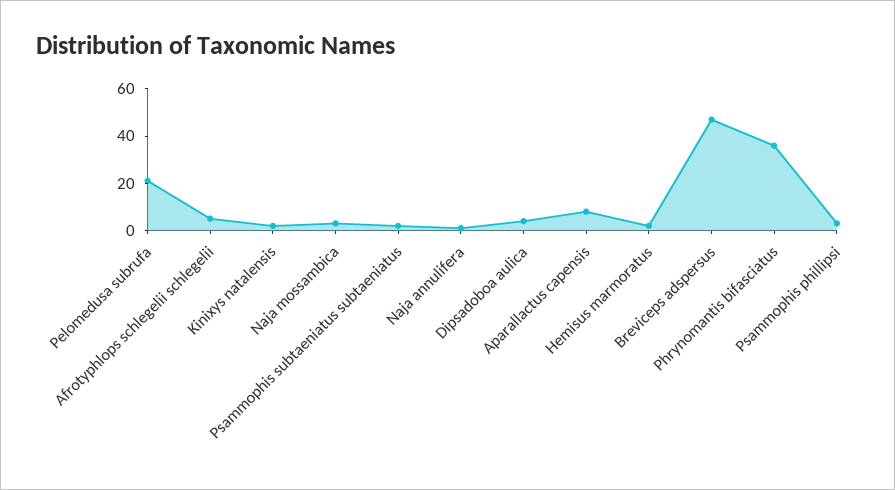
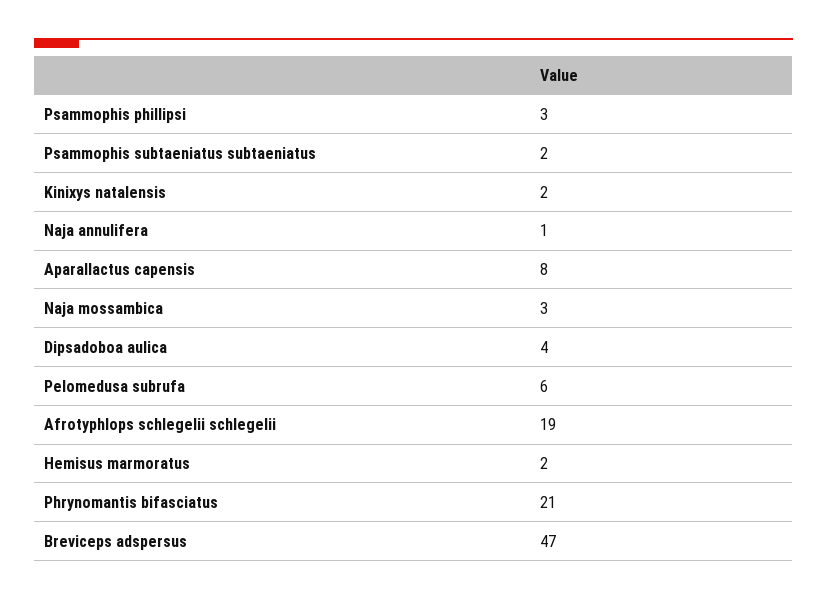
  {
-   "Pelomedusa subrufa": 20,
+   "Pelomedusa subrufa": 6,
-   "Afrotyphlops schlegelii schlegelii": 5,
+   "Afrotyphlops schlegelii schlegelii": 19,
    "Kinixys natalensis": 2,
    "Naja mossambica": 3,
    "Psammophis subtaeniatus subtaeniatus": 2,
    "Naja annulifera": 1,
    "Dipsadoboa aulica": 4,
    "Aparallactus capensis": 8,
    "Hemisus marmoratus": 2,
    "Breviceps adspersus": 47,
-   "Phrynomantis bifasciatus": 35,
+   "Phrynomantis bifasciatus": 21,
    "Psammophis phillipsi": 3
  }

